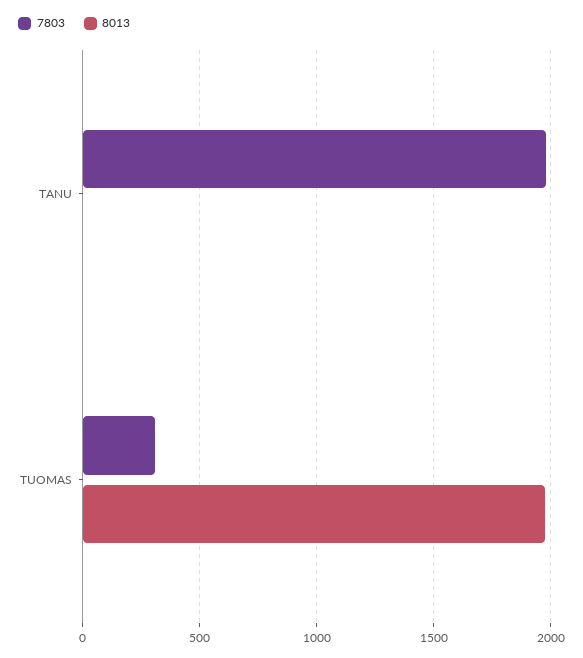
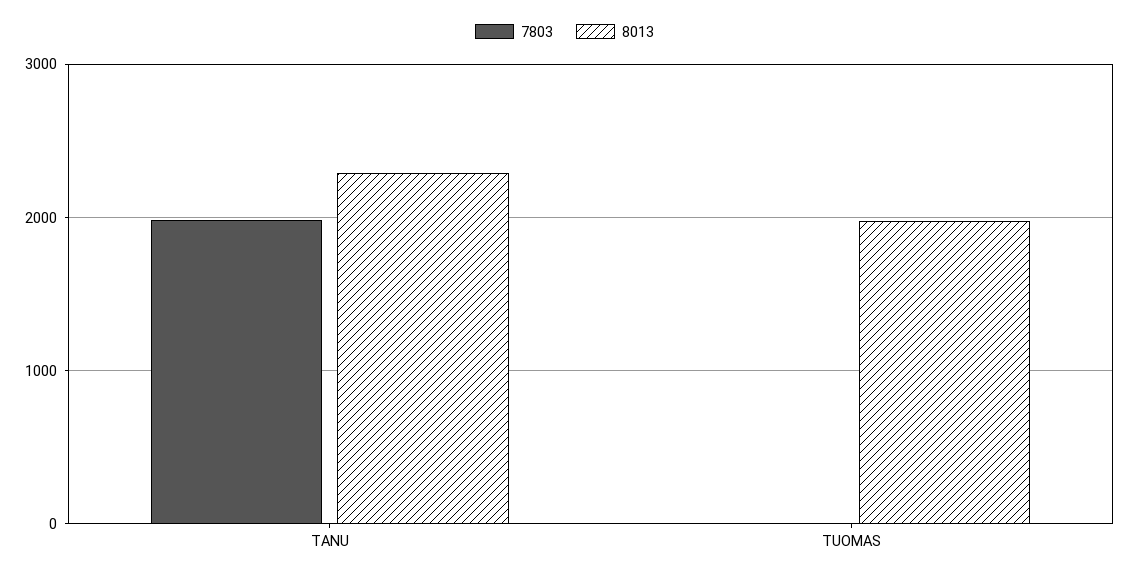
  {
    "7803": {
      "TANU": 2000,
-     "TUOMAS": 300
+     "TUOMAS": 0
    },
    "8013": {
-     "TANU": 0,
+     "TANU": 2300,
      "TUOMAS": 2000
    }
  }

